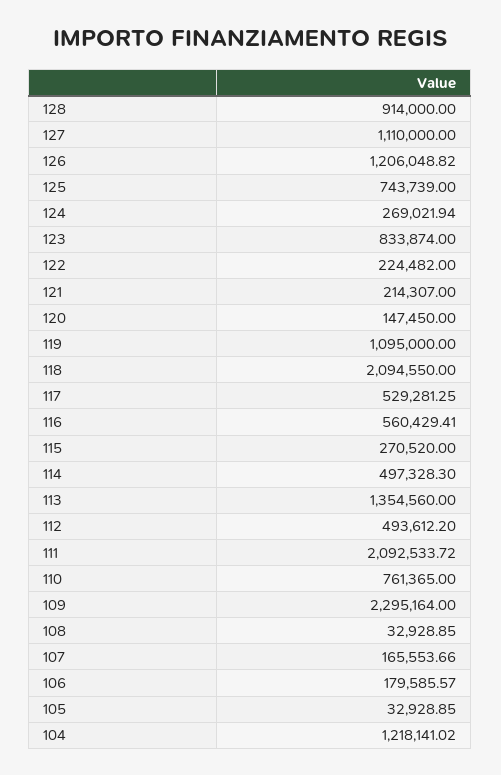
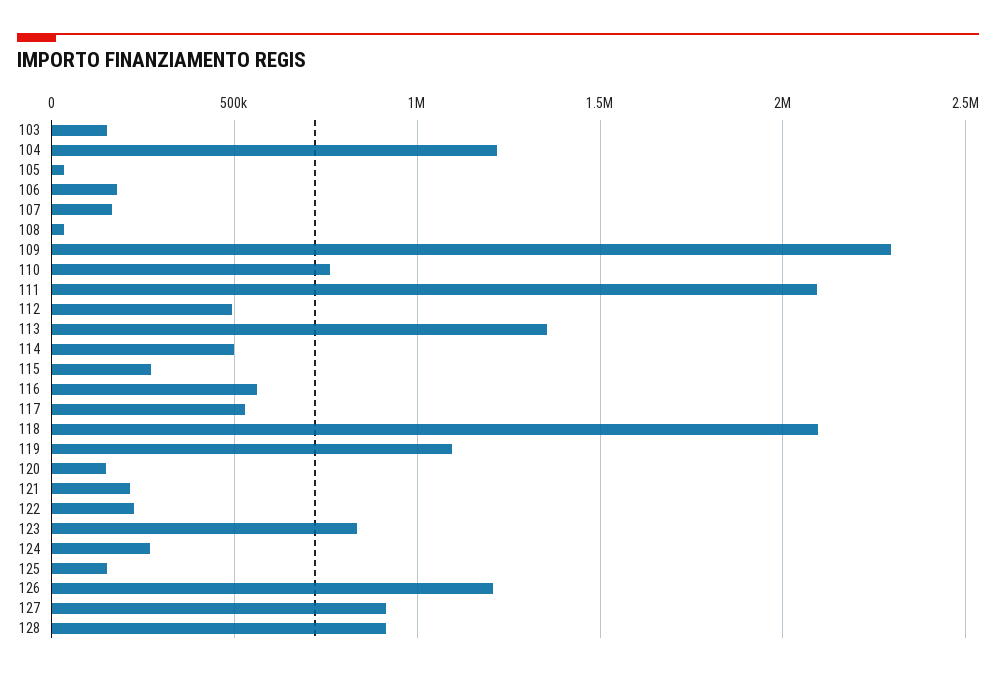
  {
    "128": 914000,
-   "127": 1110000,
+   "127": 900000,
    "126": 1206048.82,
-   "125": 743739,
+   "125": 150000,
    "124": 269021.94,
    "123": 833874,
    "122": 224482,
    "121": 214307,
    "120": 147450,
    "119": 1095000,
    "118": 2094550,
    "117": 529281.25,
    "116": 560429.41,
    "115": 270520,
    "114": 497328.3,
    "113": 1354560,
    "112": 493612.2,
    "111": 2092533.72,
    "110": 761365,
    "109": 2295164,
    "108": 32928.85,
    "107": 165553.66,
    "106": 179585.57,
    "105": 32928.85,
-   "104": 1218141.02
+   "104": 1218141.02,
+   "103": 150000
  }

